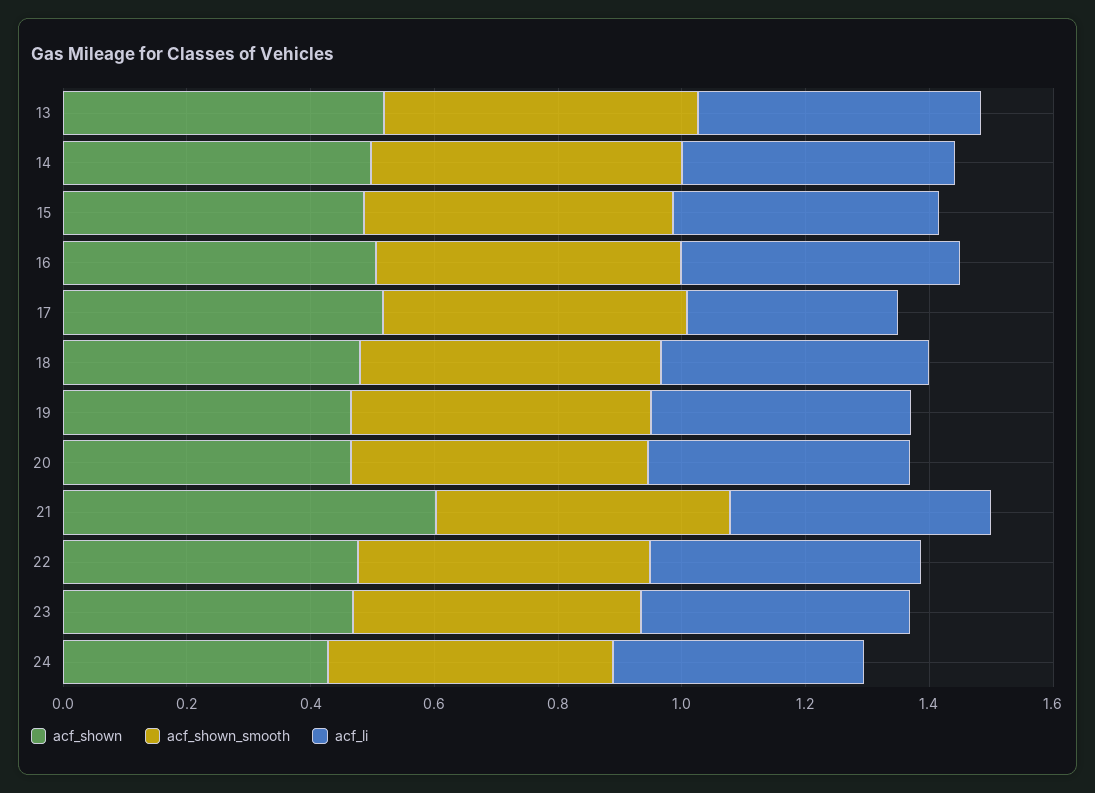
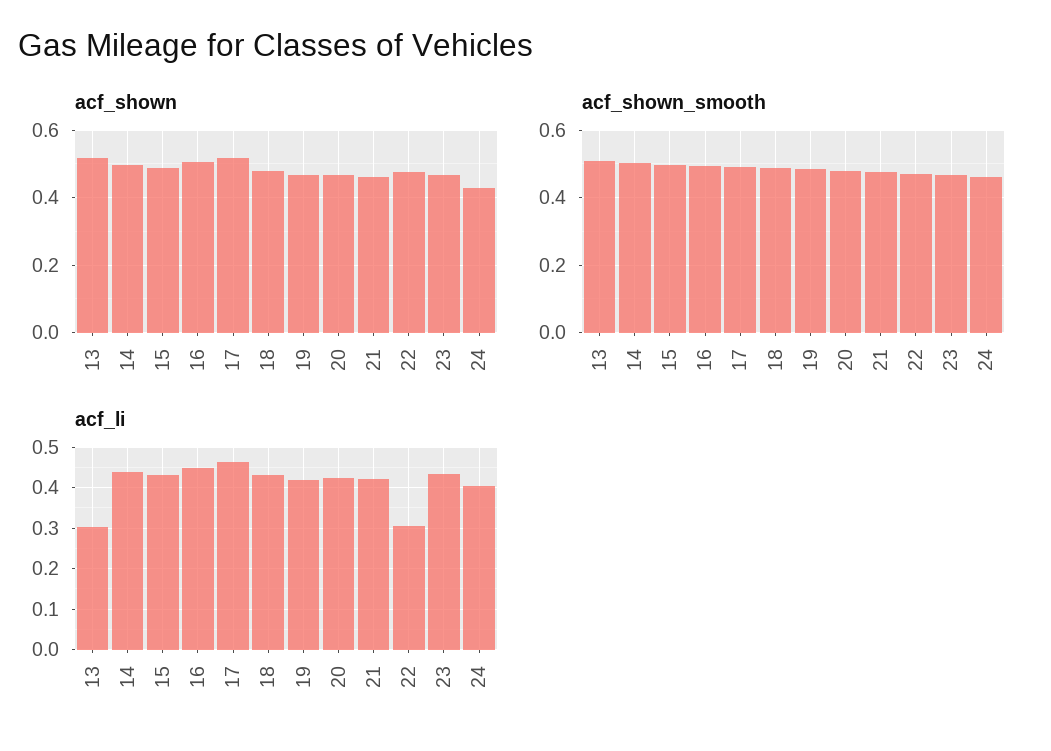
  {
    "acf_shown": {
      "13": 0.52,
      "14": 0.5,
      "15": 0.48,
      "16": 0.5,
      "17": 0.52,
      "18": 0.48,
      "19": 0.46,
      "20": 0.46,
-     "21": 0.6,
+     "21": 0.46,
      "22": 0.48,
      "23": 0.46,
      "24": 0.42
    },
    "acf_shown_smooth": {
      "13": 0.5,
      "14": 0.5,
      "15": 0.5,
      "16": 0.5,
      "17": 0.5,
      "18": 0.48,
      "19": 0.48,
      "20": 0.48,
      "21": 0.48,
      "22": 0.48,
      "23": 0.46,
      "24": 0.46
    },
    "acf_li": {
-     "13": 0.45,
+     "13": 0.3,
      "14": 0.44,
      "15": 0.44,
      "16": 0.46,
-     "17": 0.35,
+     "17": 0.46,
      "18": 0.44,
      "19": 0.42,
      "20": 0.42,
      "21": 0.42,
-     "22": 0.45,
+     "22": 0.3,
      "23": 0.44,
      "24": 0.4
    }
  }

